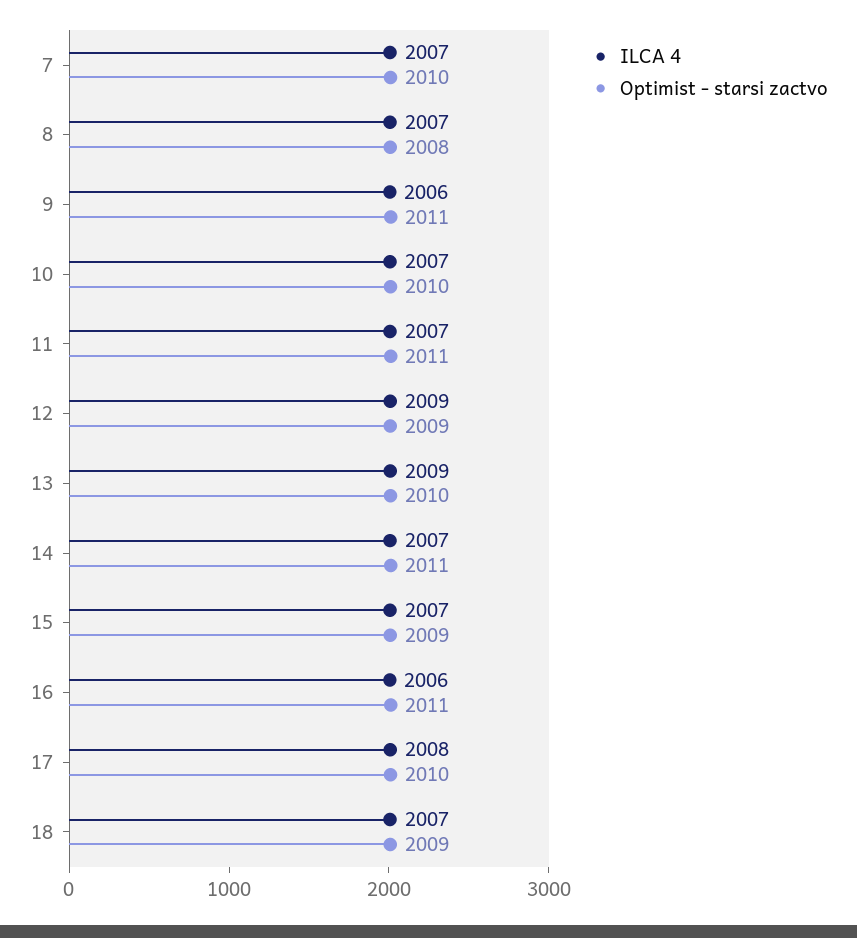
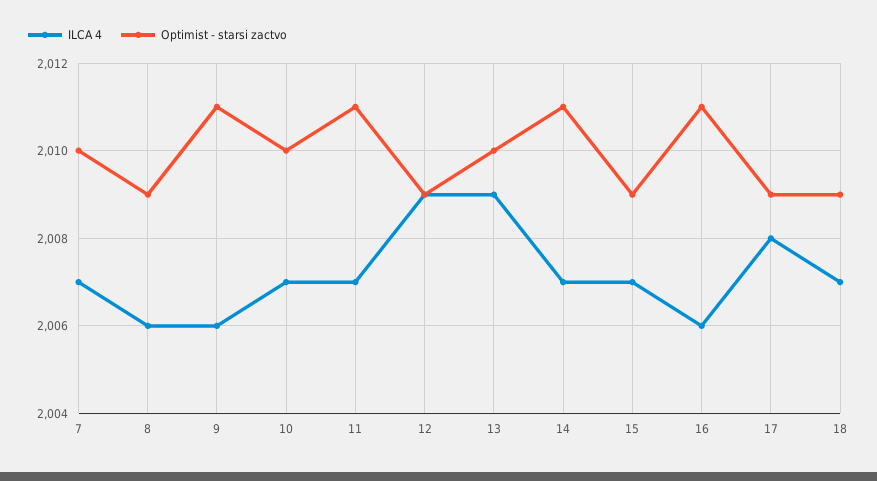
  {
    "ILCA 4": {
      "7": 2007,
-     "8": 2007,
+     "8": 2006,
      "9": 2006,
      "10": 2007,
      "11": 2007,
      "12": 2009,
      "13": 2009,
      "14": 2007,
      "15": 2007,
      "16": 2006,
      "17": 2008,
      "18": 2007
    },
    "Optimist - starsi zactvo": {
      "7": 2010,
-     "8": 2008,
+     "8": 2009,
      "9": 2011,
      "10": 2010,
      "11": 2011,
      "12": 2009,
      "13": 2010,
      "14": 2011,
      "15": 2009,
      "16": 2011,
-     "17": 2010,
+     "17": 2009,
      "18": 2009
    }
  }

